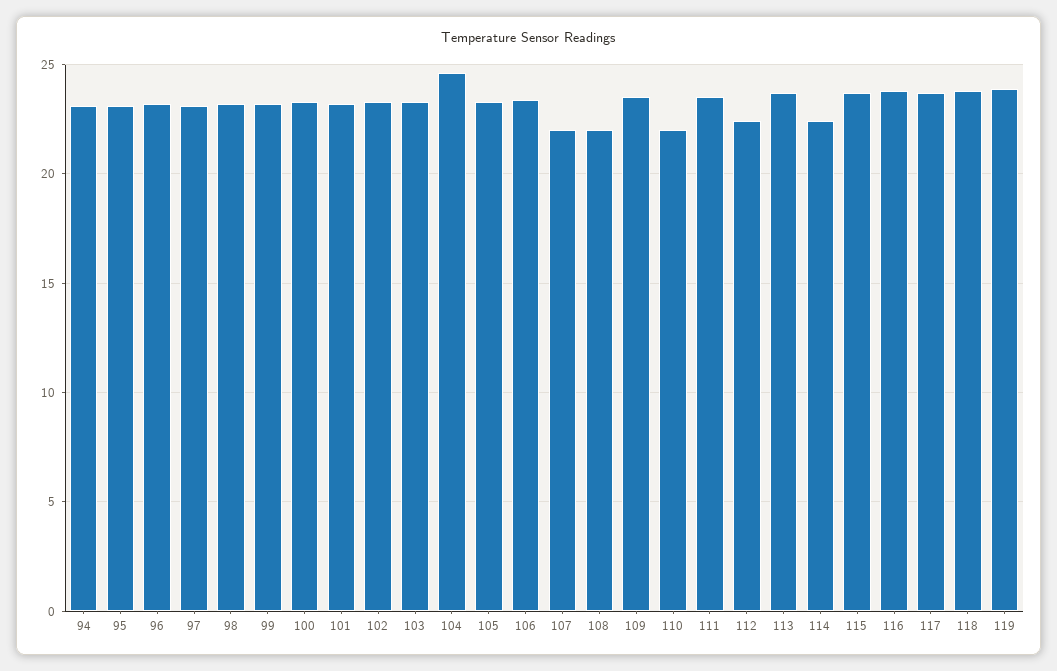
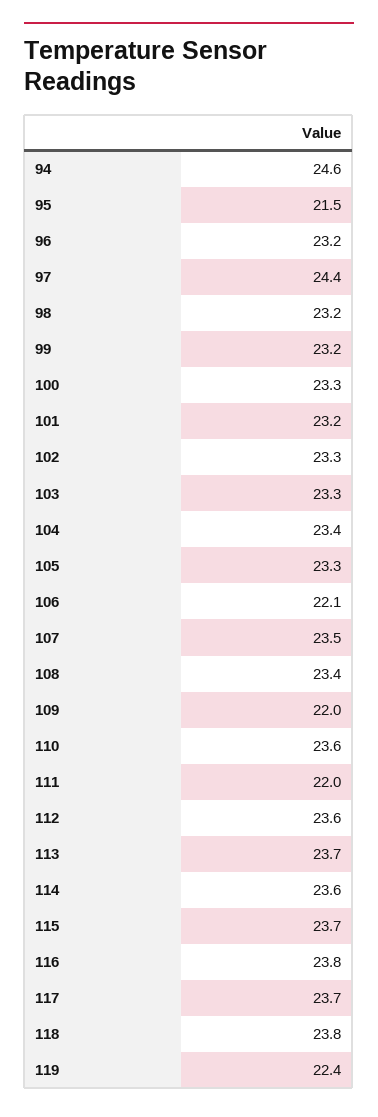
  {
-   "94": 23,
+   "94": 24.6,
-   "95": 23,
+   "95": 21.5,
    "96": 23.2,
-   "97": 23,
+   "97": 24.4,
    "98": 23.2,
    "99": 23.2,
    "100": 23.3,
    "101": 23.2,
    "102": 23.3,
    "103": 23.3,
-   "104": 24.5,
+   "104": 23.4,
    "105": 23.3,
-   "106": 23.5,
+   "106": 22.1,
-   "107": 22,
+   "107": 23.5,
-   "108": 22,
+   "108": 23.4,
-   "109": 23.5,
+   "109": 22,
-   "110": 22,
+   "110": 23.6,
-   "111": 23.5,
+   "111": 22,
-   "112": 22.5,
+   "112": 23.6,
    "113": 23.7,
-   "114": 22.5,
+   "114": 23.6,
    "115": 23.7,
    "116": 23.8,
    "117": 23.7,
    "118": 23.8,
-   "119": 24
+   "119": 22.4
  }

